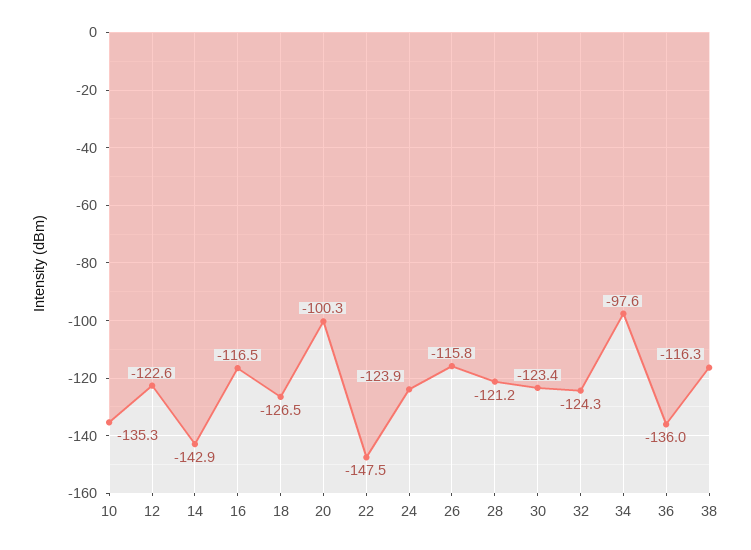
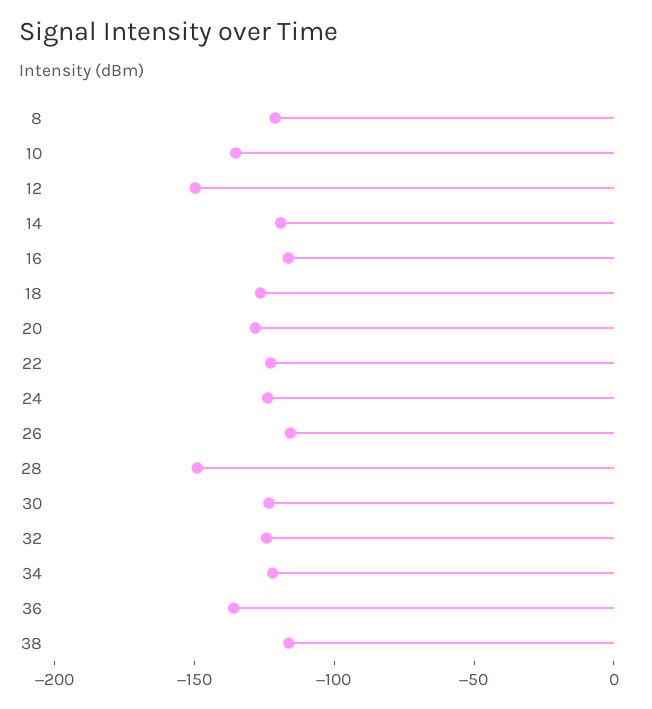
  {
    "10": -135.3,
-   "12": -122.6,
+   "12": -150,
-   "14": -142.9,
+   "14": -120,
    "16": -116.5,
    "18": -126.5,
-   "20": -100.3,
+   "20": -130,
-   "22": -147.5,
+   "22": -120,
    "24": -123.9,
    "26": -115.8,
-   "28": -121.2,
+   "28": -150,
    "30": -123.4,
    "32": -124.3,
-   "34": -97.6,
+   "34": -120,
    "36": -136,
-   "38": -116.3
+   "38": -116.3,
+   "8": -120
  }

